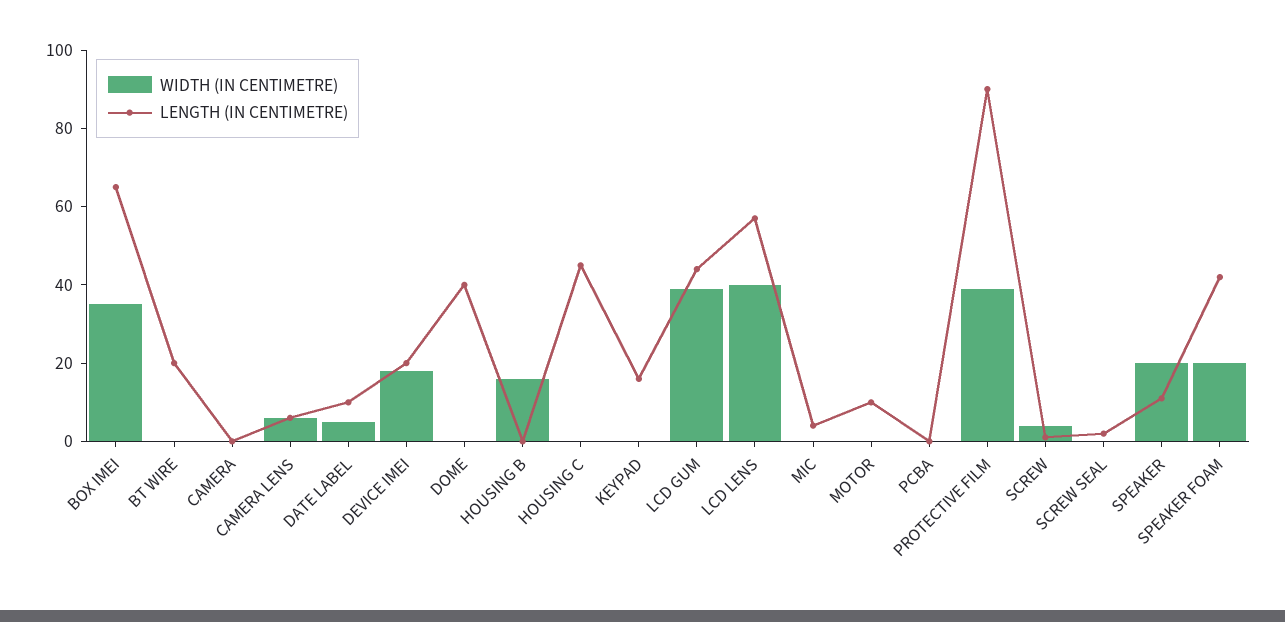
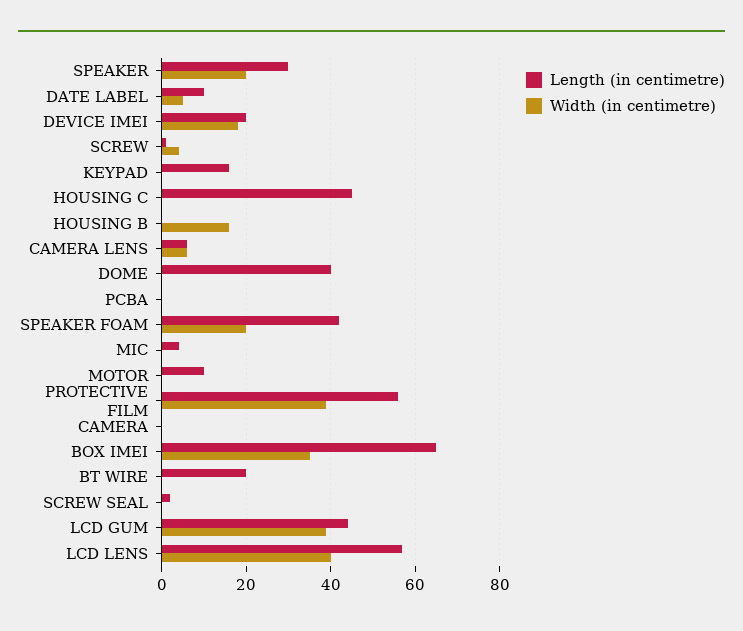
  {
    "WIDTH (IN CENTIMETRE)": {
      "BOX IMEI": 35,
      "BT WIRE": 0,
      "CAMERA": 0,
      "CAMERA LENS": 5,
      "DATE LABEL": 5,
      "DEVICE IMEI": 20,
      "DOME": 0,
      "HOUSING B": 15,
      "HOUSING C": 0,
      "KEYPAD": 0,
      "LCD GUM": 40,
      "LCD LENS": 40,
      "MIC": 0,
      "MOTOR": 0,
      "PCBA": 0,
      "PROTECTIVE FILM": 40,
      "SCREW": 5,
      "SCREW SEAL": 0,
      "SPEAKER": 20,
      "SPEAKER FOAM": 20
    },
    "LENGTH (IN CENTIMETRE)": {
      "BOX IMEI": 65,
      "BT WIRE": 20,
      "CAMERA": 0,
      "CAMERA LENS": 5,
      "DATE LABEL": 10,
      "DEVICE IMEI": 20,
      "DOME": 40,
      "HOUSING B": 0,
      "HOUSING C": 45,
      "KEYPAD": 15,
      "LCD GUM": 45,
      "LCD LENS": 55,
      "MIC": 5,
      "MOTOR": 10,
      "PCBA": 0,
-     "PROTECTIVE FILM": 90,
+     "PROTECTIVE FILM": 55,
      "SCREW": 0,
      "SCREW SEAL": 0,
-     "SPEAKER": 10,
+     "SPEAKER": 30,
      "SPEAKER FOAM": 40
    }
  }

